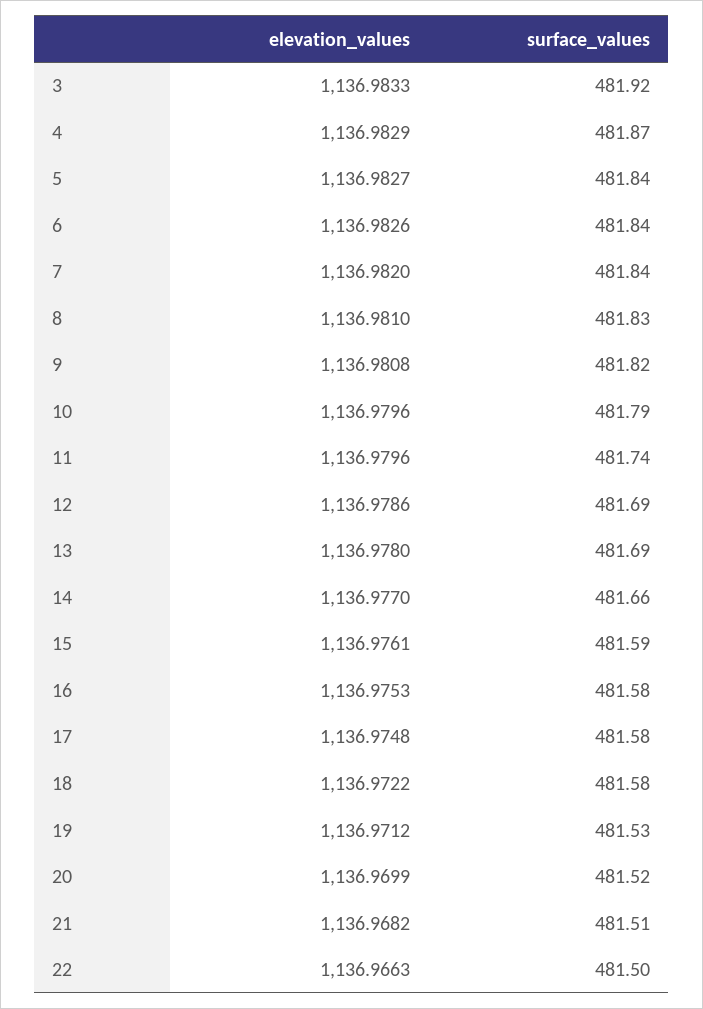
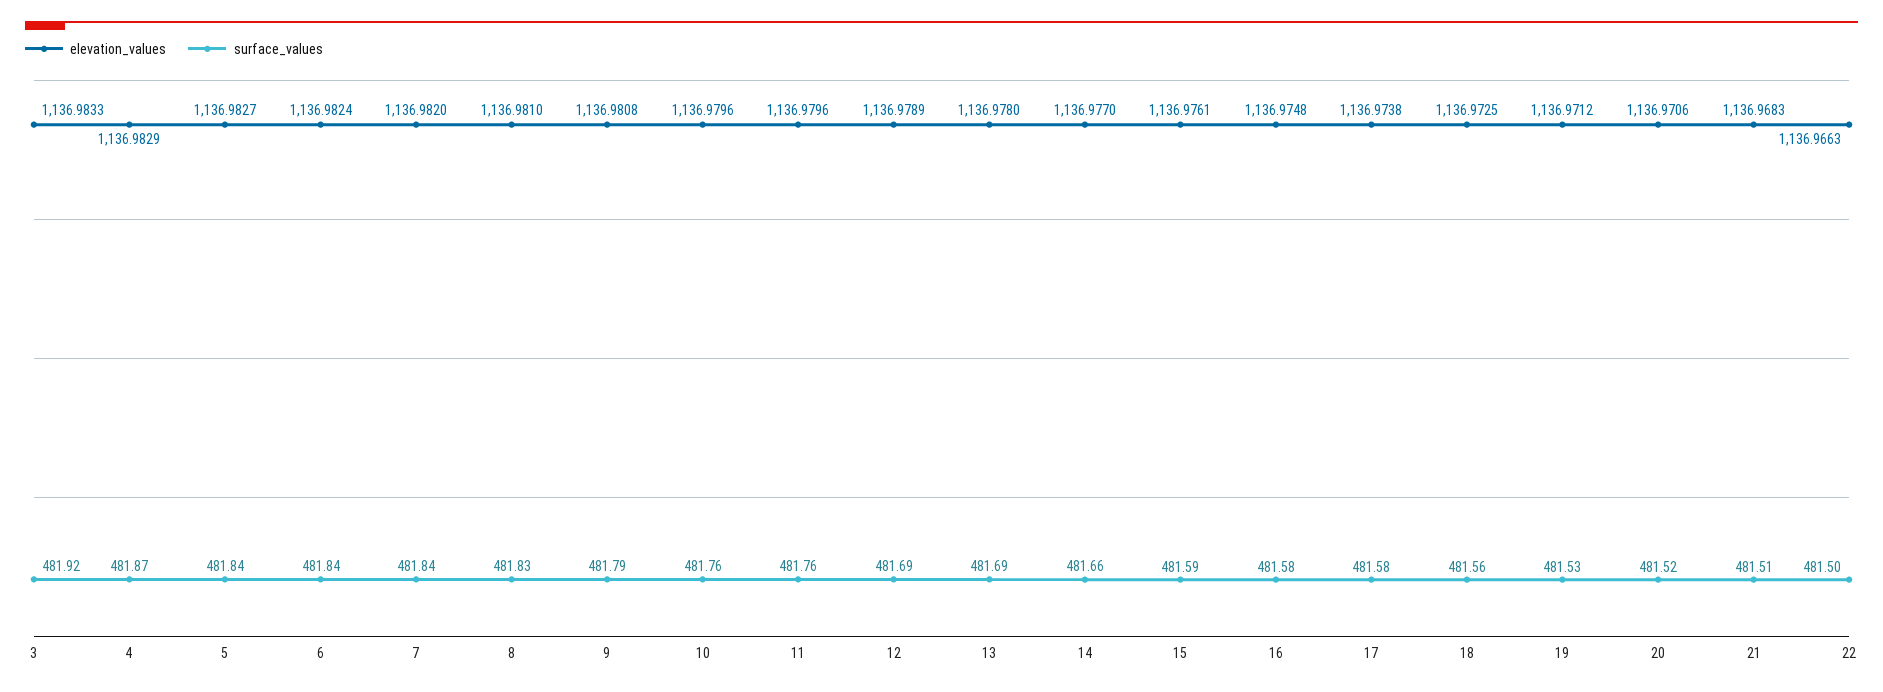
  {
    "elevation_values": {
      "3": 1136.9833,
      "4": 1136.9829,
      "5": 1136.9827,
-     "6": 1136.9826,
+     "6": 1136.9824,
      "7": 1136.982,
      "8": 1136.981,
      "9": 1136.9808,
      "10": 1136.9796,
      "11": 1136.9796,
-     "12": 1136.9786,
+     "12": 1136.9789,
      "13": 1136.978,
      "14": 1136.977,
      "15": 1136.9761,
-     "16": 1136.9753,
+     "16": 1136.9748,
-     "17": 1136.9748,
+     "17": 1136.9738,
-     "18": 1136.9722,
+     "18": 1136.9725,
      "19": 1136.9712,
-     "20": 1136.9699,
+     "20": 1136.9706,
-     "21": 1136.9682,
+     "21": 1136.9683,
      "22": 1136.9663
    },
    "surface_values": {
      "3": 481.92,
      "4": 481.87,
      "5": 481.84,
      "6": 481.84,
      "7": 481.84,
      "8": 481.83,
-     "9": 481.82,
+     "9": 481.79,
-     "10": 481.79,
+     "10": 481.76,
-     "11": 481.74,
+     "11": 481.76,
      "12": 481.69,
      "13": 481.69,
      "14": 481.66,
      "15": 481.59,
      "16": 481.58,
      "17": 481.58,
-     "18": 481.58,
+     "18": 481.56,
      "19": 481.53,
      "20": 481.52,
      "21": 481.51,
      "22": 481.5
    }
  }

